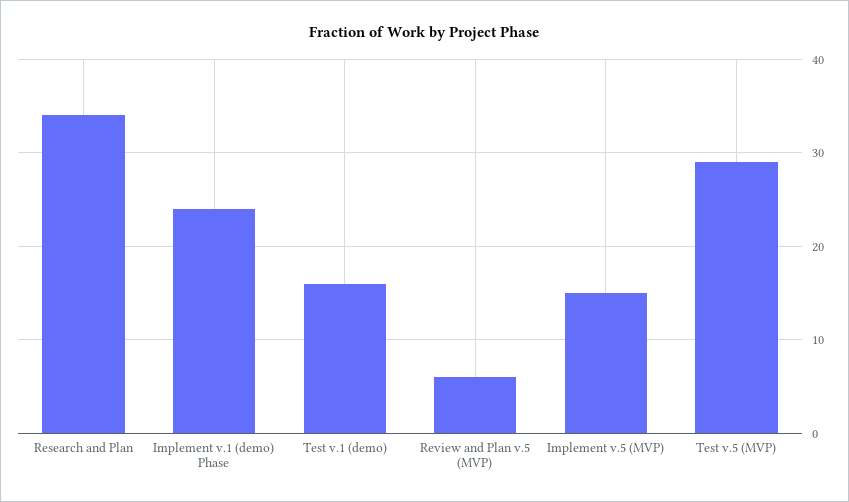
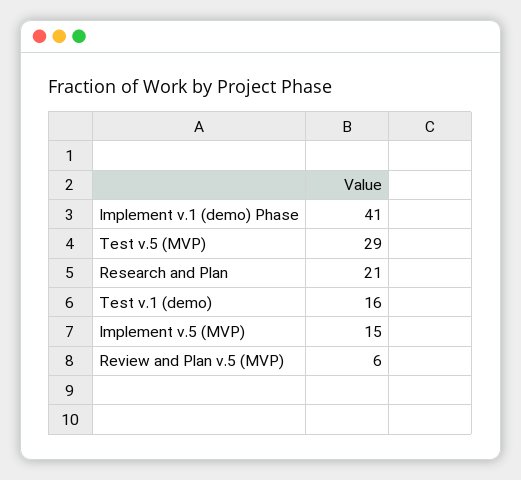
  {
-   "Research and Plan": 34,
+   "Research and Plan": 21,
-   "Implement v.1 (demo) Phase": 24,
+   "Implement v.1 (demo) Phase": 41,
    "Test v.1 (demo)": 16,
    "Review and Plan v.5 (MVP)": 6,
    "Implement v.5 (MVP)": 15,
    "Test v.5 (MVP)": 29
  }

